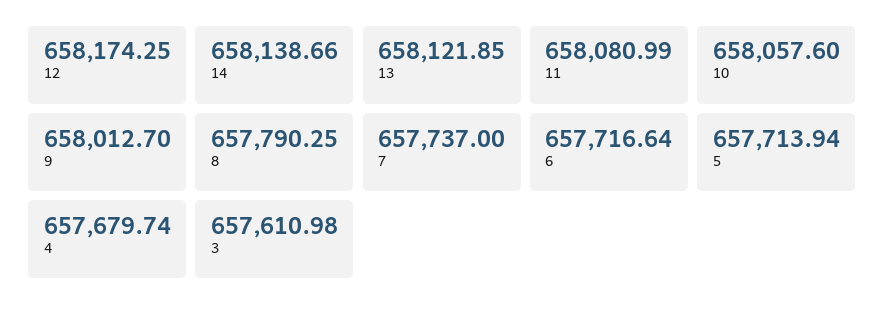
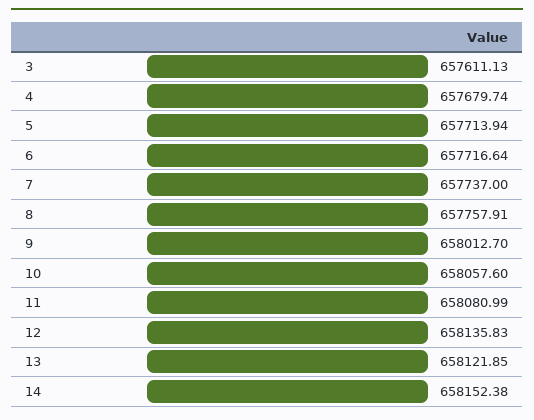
  {
-   "12": 658174.25,
+   "12": 658135.83,
-   "14": 658138.66,
+   "14": 658152.38,
    "13": 658121.85,
    "11": 658080.99,
    "10": 658057.6,
    "9": 658012.7,
-   "8": 657790.25,
+   "8": 657757.91,
    "7": 657737,
    "6": 657716.64,
    "5": 657713.94,
    "4": 657679.74,
-   "3": 657610.98
+   "3": 657611.13
  }

